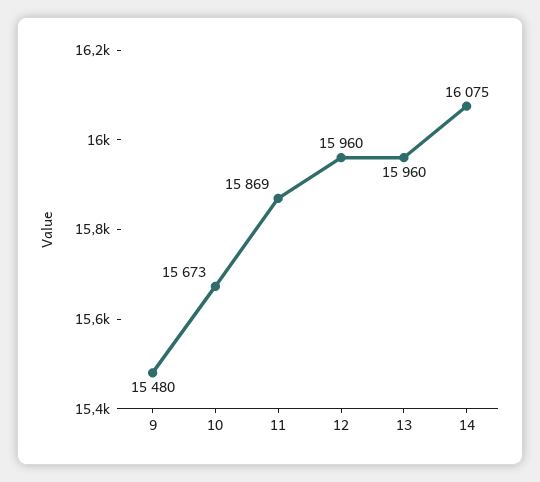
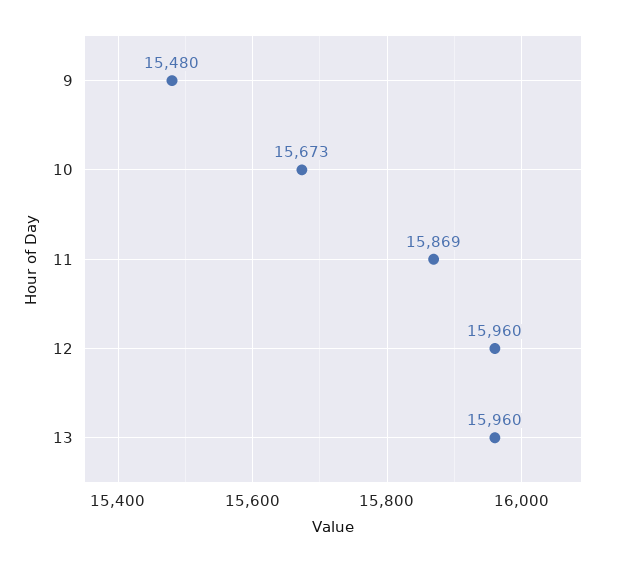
  {
    "9": 15480,
    "10": 15673,
    "11": 15869,
    "12": 15960,
-   "13": 15960,
+   "13": 15960
-   "14": 16075
  }

